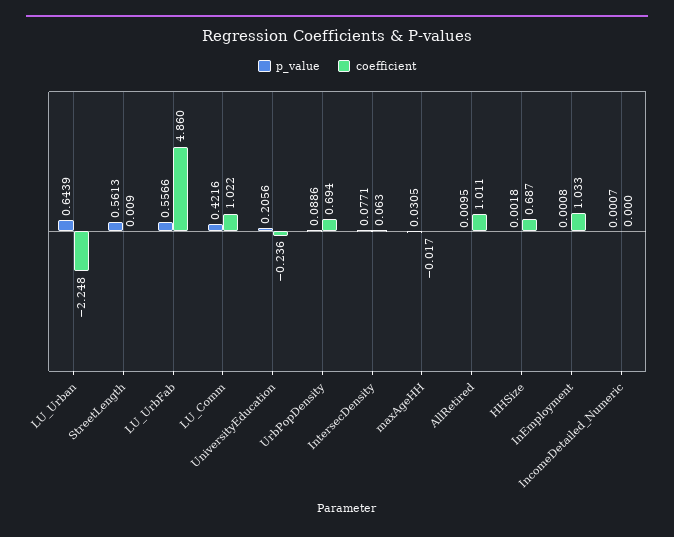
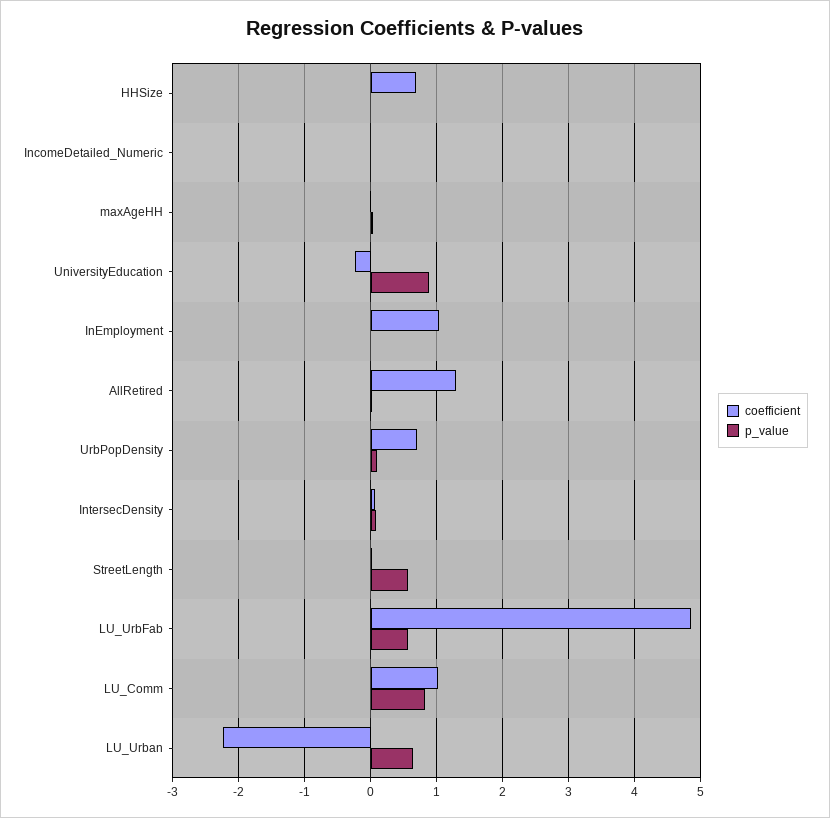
  {
    "p_value": {
      "LU_Urban": 0.6439,
      "StreetLength": 0.5613,
      "LU_UrbFab": 0.5566,
-     "LU_Comm": 0.4216,
+     "LU_Comm": 0.8,
-     "UniversityEducation": 0.2056,
+     "UniversityEducation": 0.9,
      "UrbPopDensity": 0.0886,
      "IntersecDensity": 0.0771,
      "maxAgeHH": 0.0305,
      "AllRetired": 0.0095,
      "HHSize": 0.0018,
      "InEmployment": 0.0008,
      "IncomeDetailed_Numeric": 0.0007
    },
    "coefficient": {
      "LU_Urban": -2.248,
      "StreetLength": 0.009,
      "LU_UrbFab": 4.86,
      "LU_Comm": 1.022,
      "UniversityEducation": -0.236,
      "UrbPopDensity": 0.694,
      "IntersecDensity": 0.063,
      "maxAgeHH": -0.017,
-     "AllRetired": 1.011,
+     "AllRetired": 1.3,
      "HHSize": 0.687,
      "InEmployment": 1.033,
      "IncomeDetailed_Numeric": 0
    }
  }

